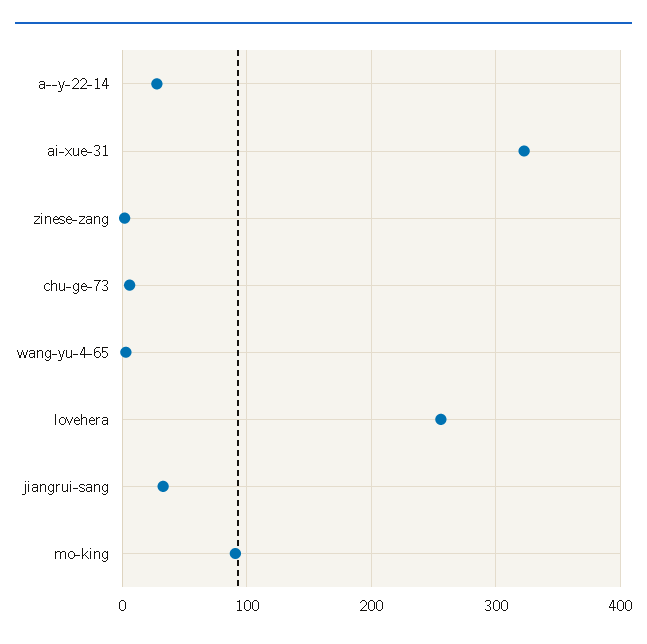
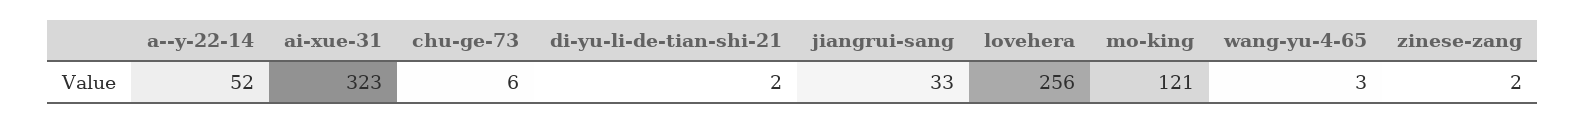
  {
-   "a--y-22-14": 30,
+   "a--y-22-14": 52,
    "ai-xue-31": 323,
    "zinese-zang": 2,
    "chu-ge-73": 6,
    "wang-yu-4-65": 3,
    "lovehera": 256,
    "jiangrui-sang": 33,
-   "mo-king": 90
+   "mo-king": 121,
+   "di-yu-li-de-tian-shi-21": 2
  }

